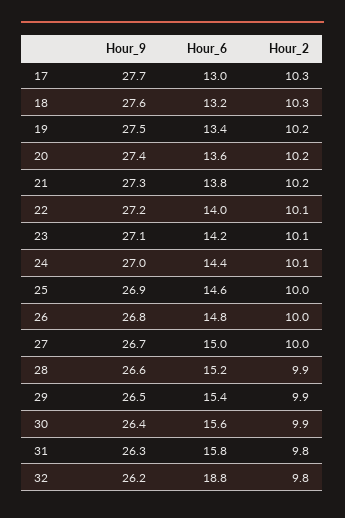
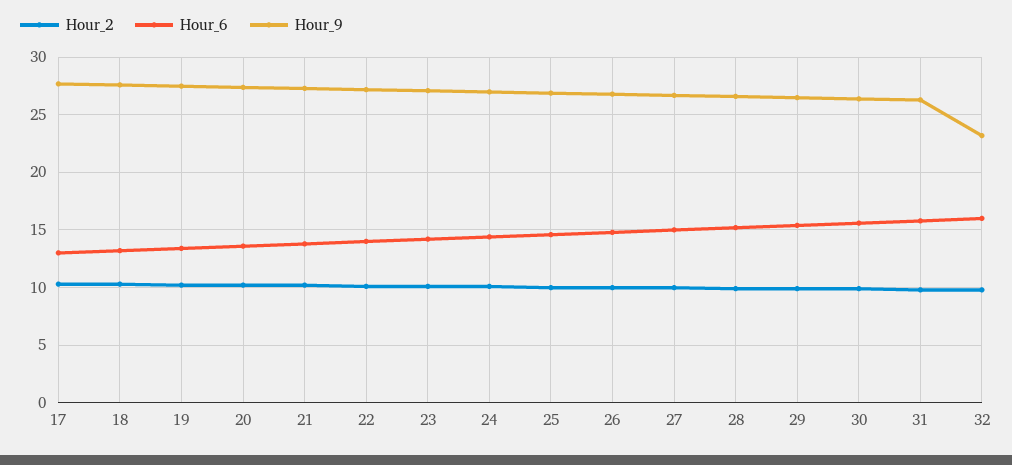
  {
    "Hour_9": {
      "17": 27.7,
      "18": 27.6,
      "19": 27.5,
      "20": 27.4,
      "21": 27.3,
      "22": 27.2,
      "23": 27.1,
      "24": 27,
      "25": 26.9,
      "26": 26.8,
      "27": 26.7,
      "28": 26.6,
      "29": 26.5,
      "30": 26.4,
      "31": 26.3,
-     "32": 26.2
+     "32": 23
    },
    "Hour_6": {
      "17": 13,
      "18": 13.2,
      "19": 13.4,
      "20": 13.6,
      "21": 13.8,
      "22": 14,
      "23": 14.2,
      "24": 14.4,
      "25": 14.6,
      "26": 14.8,
      "27": 15,
      "28": 15.2,
      "29": 15.4,
      "30": 15.6,
      "31": 15.8,
-     "32": 18.8
+     "32": 16
    },
    "Hour_2": {
      "17": 10.3,
      "18": 10.3,
      "19": 10.2,
      "20": 10.2,
      "21": 10.2,
      "22": 10.1,
      "23": 10.1,
      "24": 10.1,
      "25": 10,
      "26": 10,
      "27": 10,
      "28": 9.9,
      "29": 9.9,
      "30": 9.9,
      "31": 9.8,
      "32": 9.8
    }
  }

